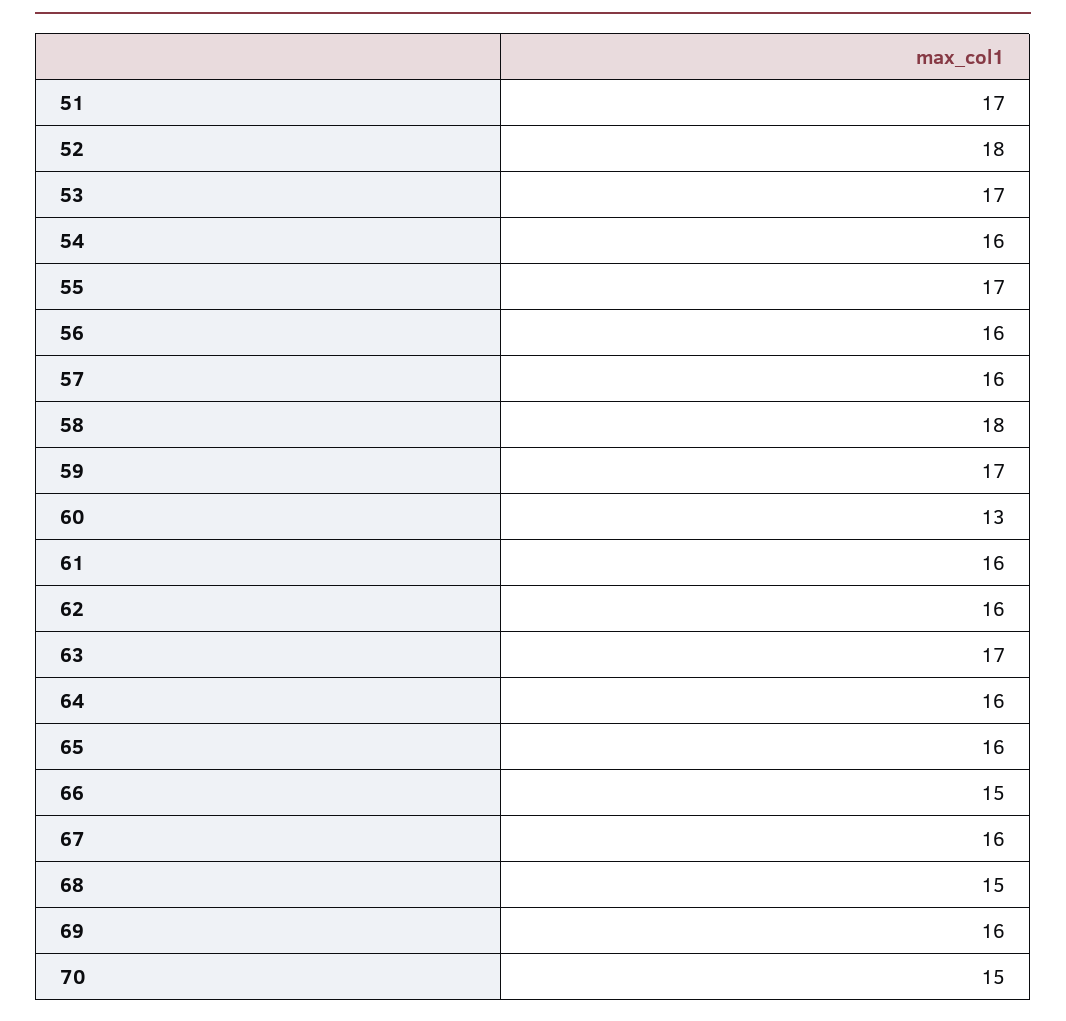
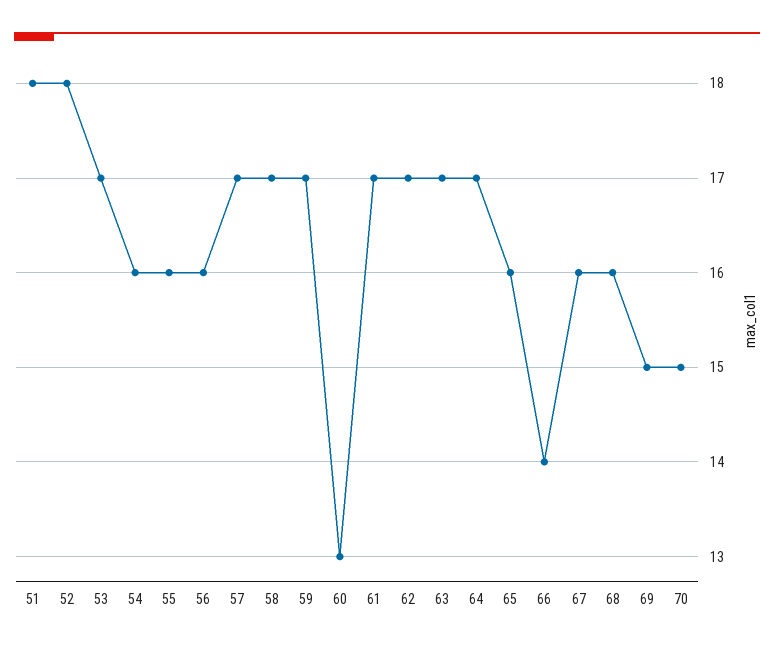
  {
-   "51": 17,
+   "51": 18,
    "52": 18,
    "53": 17,
    "54": 16,
-   "55": 17,
+   "55": 16,
    "56": 16,
-   "57": 16,
+   "57": 17,
-   "58": 18,
+   "58": 17,
    "59": 17,
    "60": 13,
-   "61": 16,
+   "61": 17,
-   "62": 16,
+   "62": 17,
    "63": 17,
-   "64": 16,
+   "64": 17,
    "65": 16,
-   "66": 15,
+   "66": 14,
    "67": 16,
-   "68": 15,
+   "68": 16,
-   "69": 16,
+   "69": 15,
    "70": 15
  }

